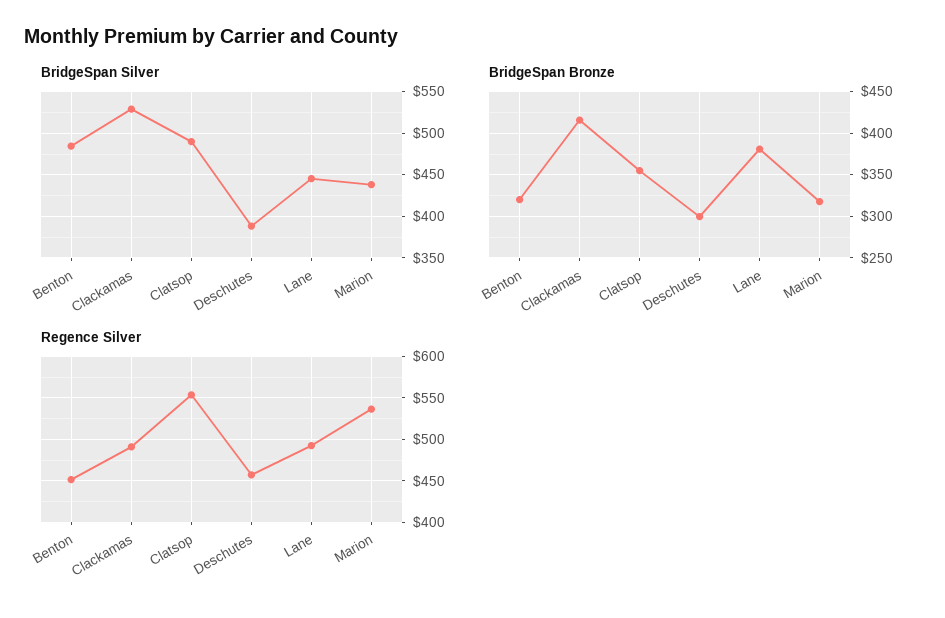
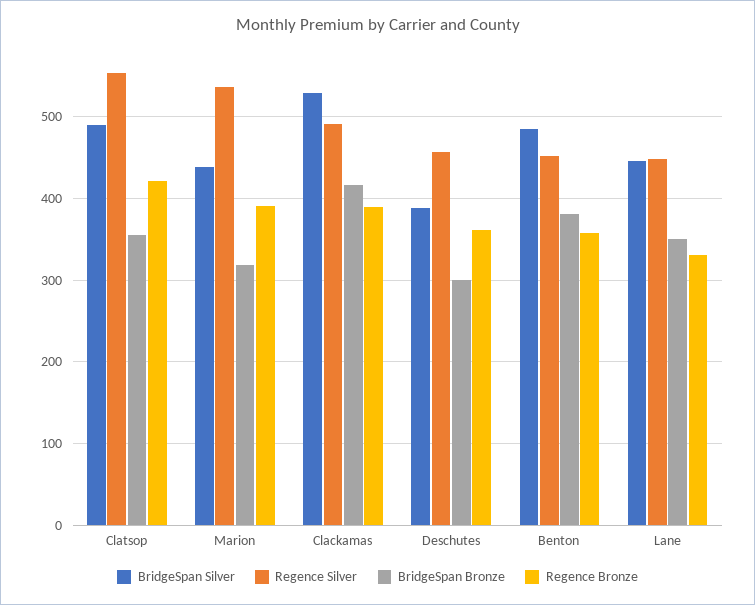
  {
    "BridgeSpan Silver": {
      "Benton": 480,
      "Clackamas": 530,
      "Clatsop": 490,
      "Deschutes": 390,
      "Lane": 450,
      "Marion": 440
    },
    "BridgeSpan Bronze": {
-     "Benton": 320,
+     "Benton": 380,
      "Clackamas": 420,
      "Clatsop": 350,
      "Deschutes": 300,
-     "Lane": 380,
+     "Lane": 350,
      "Marion": 320
    },
    "Regence Silver": {
      "Benton": 450,
      "Clackamas": 490,
      "Clatsop": 550,
      "Deschutes": 460,
-     "Lane": 490,
+     "Lane": 450,
      "Marion": 540
-   }
+   },
+   "Regence Bronze": {
+     "Clatsop": 420,
+     "Marion": 390,
+     "Clackamas": 390,
+     "Deschutes": 360,
+     "Benton": 360,
+     "Lane": 330
+   }
  }

